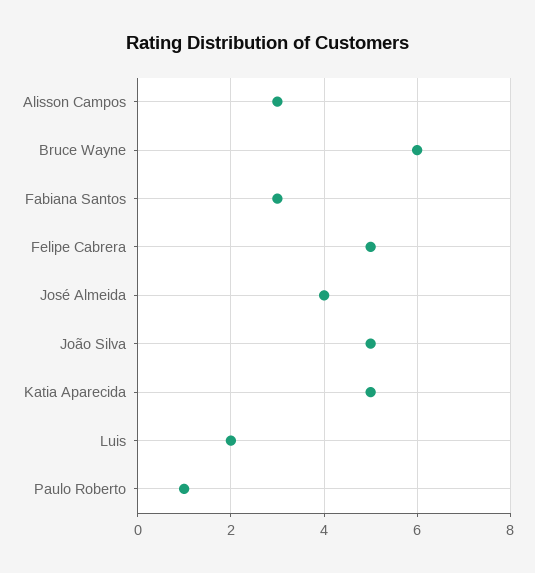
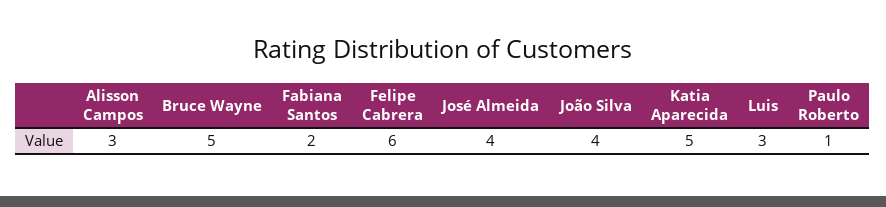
  {
    "Alisson Campos": 3,
-   "Bruce Wayne": 6,
+   "Bruce Wayne": 5,
-   "Fabiana Santos": 3,
+   "Fabiana Santos": 2,
-   "Felipe Cabrera": 5,
+   "Felipe Cabrera": 6,
    "José Almeida": 4,
-   "João Silva": 5,
+   "João Silva": 4,
    "Katia Aparecida": 5,
-   "Luis": 2,
+   "Luis": 3,
    "Paulo Roberto": 1
  }

